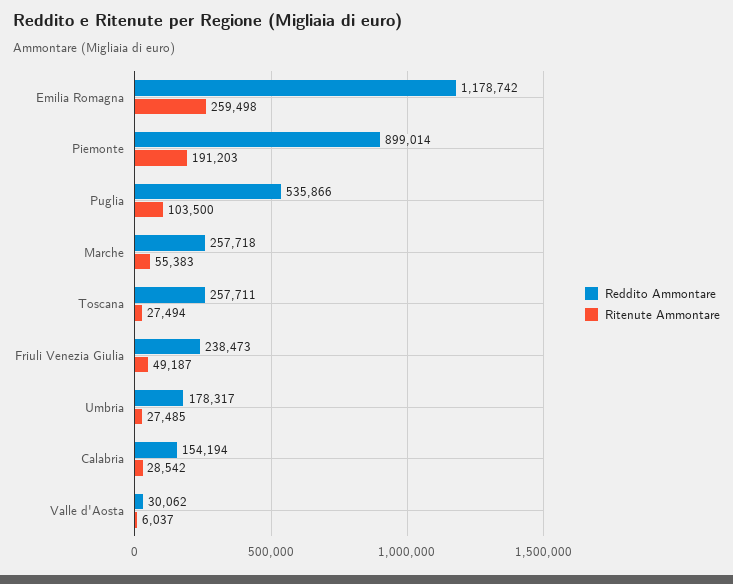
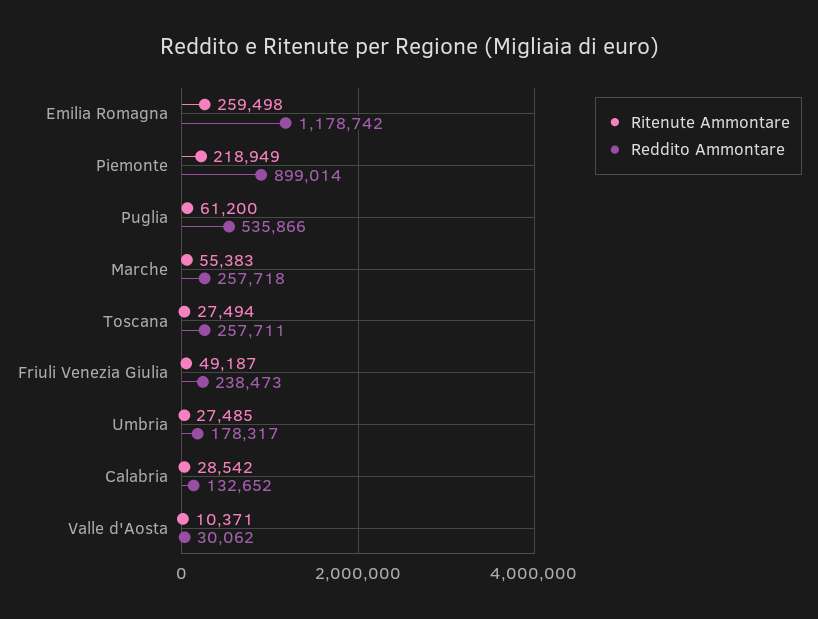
  {
    "Reddito Ammontare": {
      "Emilia Romagna": 1178742,
      "Piemonte": 899014,
      "Puglia": 535866,
      "Marche": 257718,
      "Toscana": 257711,
      "Friuli Venezia Giulia": 238473,
      "Umbria": 178317,
-     "Calabria": 154194,
+     "Calabria": 132652,
      "Valle d'Aosta": 30062
    },
    "Ritenute Ammontare": {
      "Emilia Romagna": 259498,
-     "Piemonte": 191203,
+     "Piemonte": 218949,
-     "Puglia": 103500,
+     "Puglia": 61200,
      "Marche": 55383,
      "Toscana": 27494,
      "Friuli Venezia Giulia": 49187,
      "Umbria": 27485,
      "Calabria": 28542,
-     "Valle d'Aosta": 6037
+     "Valle d'Aosta": 10371
    }
  }

